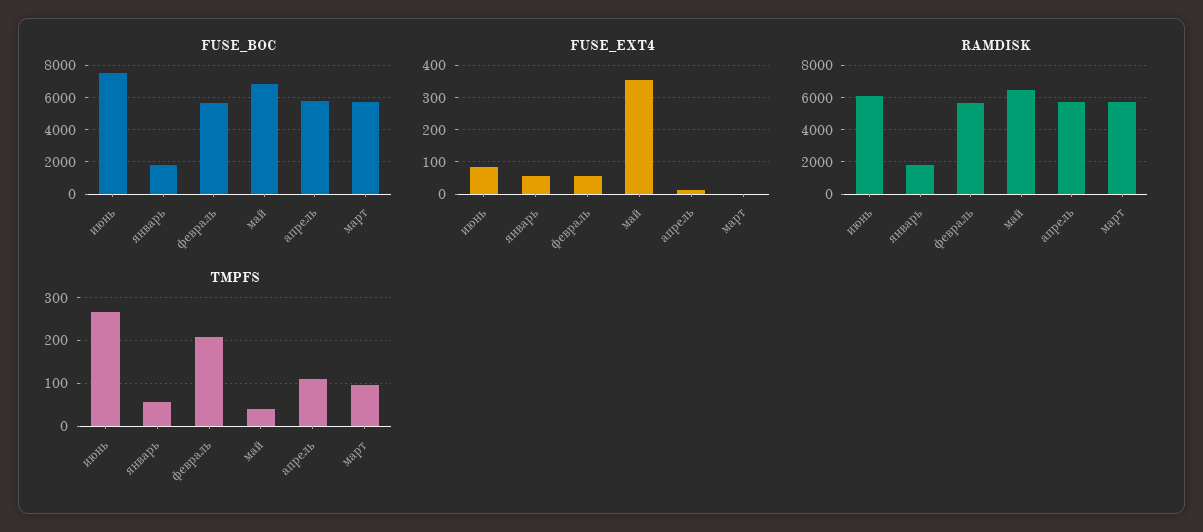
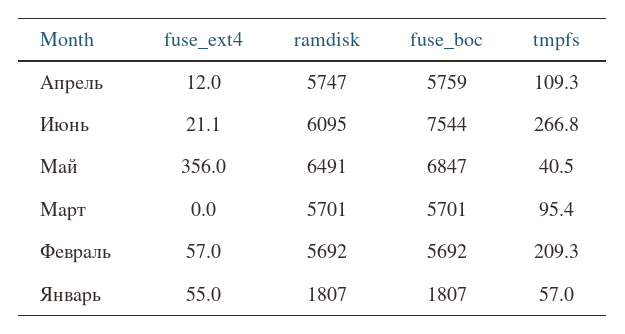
  {
    "FUSE_BOC": {
      "июнь": 7544,
      "январь": 1807,
      "февраль": 5692,
      "май": 6847,
      "апрель": 5759,
      "март": 5701
    },
    "FUSE_EXT4": {
-     "июнь": 80,
+     "июнь": 21.1,
      "январь": 55,
      "февраль": 57,
      "май": 356,
      "апрель": 12,
      "март": 0
    },
    "RAMDISK": {
      "июнь": 6095,
      "январь": 1807,
      "февраль": 5692,
      "май": 6491,
      "апрель": 5747,
      "март": 5701
    },
    "TMPFS": {
      "июнь": 266.8,
      "январь": 57,
      "февраль": 209.3,
      "май": 40.5,
      "апрель": 109.3,
      "март": 95.4
    }
  }

